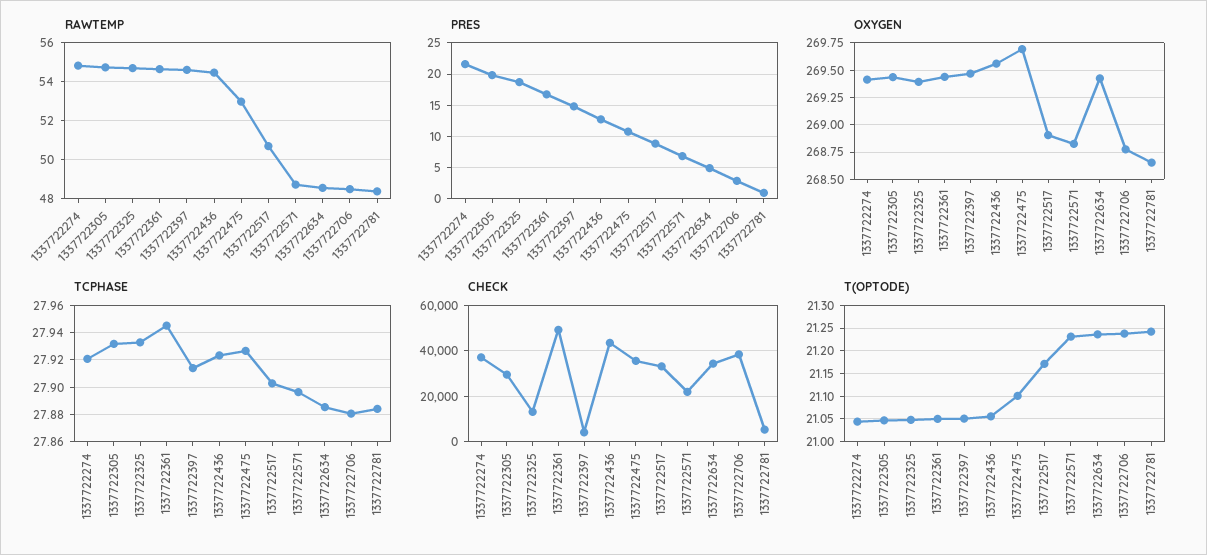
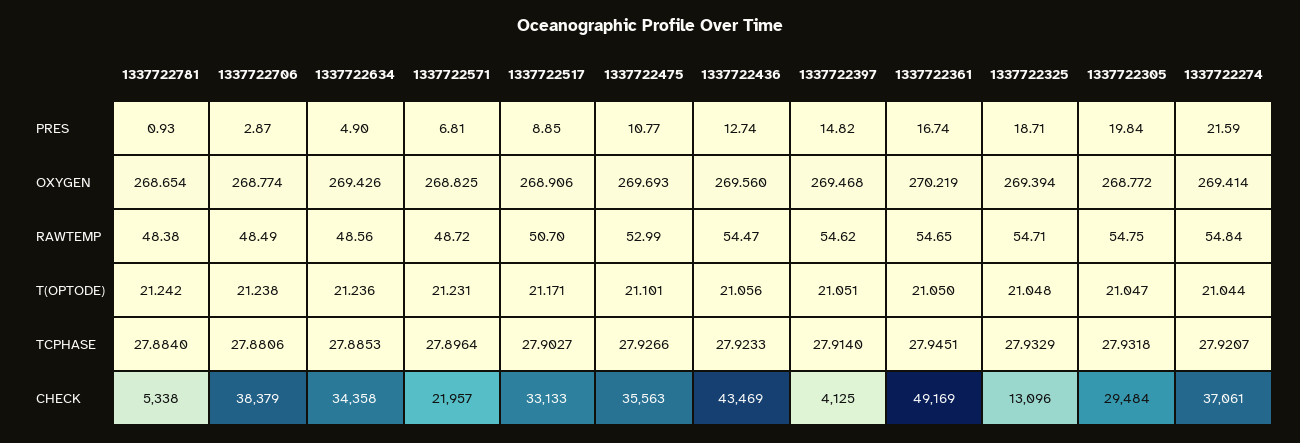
  {
    "RAWTEMP": {
      "1337722274": 54.84,
      "1337722305": 54.75,
      "1337722325": 54.71,
      "1337722361": 54.65,
      "1337722397": 54.62,
      "1337722436": 54.47,
      "1337722475": 52.99,
      "1337722517": 50.7,
      "1337722571": 48.72,
      "1337722634": 48.56,
      "1337722706": 48.49,
      "1337722781": 48.38
    },
    "PRES": {
      "1337722274": 21.59,
      "1337722305": 19.84,
      "1337722325": 18.71,
      "1337722361": 16.74,
      "1337722397": 14.82,
      "1337722436": 12.74,
      "1337722475": 10.77,
      "1337722517": 8.85,
      "1337722571": 6.81,
      "1337722634": 4.9,
      "1337722706": 2.87,
      "1337722781": 0.93
    },
    "OXYGEN": {
      "1337722274": 269.414,
-     "1337722305": 269.5,
+     "1337722305": 268.772,
      "1337722325": 269.394,
-     "1337722361": 269.5,
+     "1337722361": 270.219,
      "1337722397": 269.468,
      "1337722436": 269.56,
      "1337722475": 269.693,
      "1337722517": 268.906,
      "1337722571": 268.825,
      "1337722634": 269.426,
      "1337722706": 268.774,
      "1337722781": 268.654
    },
    "TCPHASE": {
      "1337722274": 27.9207,
      "1337722305": 27.9318,
      "1337722325": 27.9329,
      "1337722361": 27.9451,
      "1337722397": 27.914,
      "1337722436": 27.9233,
      "1337722475": 27.9266,
      "1337722517": 27.9027,
      "1337722571": 27.8964,
      "1337722634": 27.8853,
      "1337722706": 27.8806,
      "1337722781": 27.884
    },
    "CHECK": {
      "1337722274": 37061,
      "1337722305": 29484,
      "1337722325": 13096,
      "1337722361": 49169,
      "1337722397": 4125,
      "1337722436": 43469,
      "1337722475": 35563,
      "1337722517": 33133,
      "1337722571": 21957,
      "1337722634": 34358,
      "1337722706": 38379,
      "1337722781": 5338
    },
    "T(OPTODE)": {
      "1337722274": 21.044,
      "1337722305": 21.047,
      "1337722325": 21.048,
      "1337722361": 21.05,
      "1337722397": 21.051,
      "1337722436": 21.056,
      "1337722475": 21.101,
      "1337722517": 21.171,
      "1337722571": 21.231,
      "1337722634": 21.236,
      "1337722706": 21.238,
      "1337722781": 21.242
    }
  }

